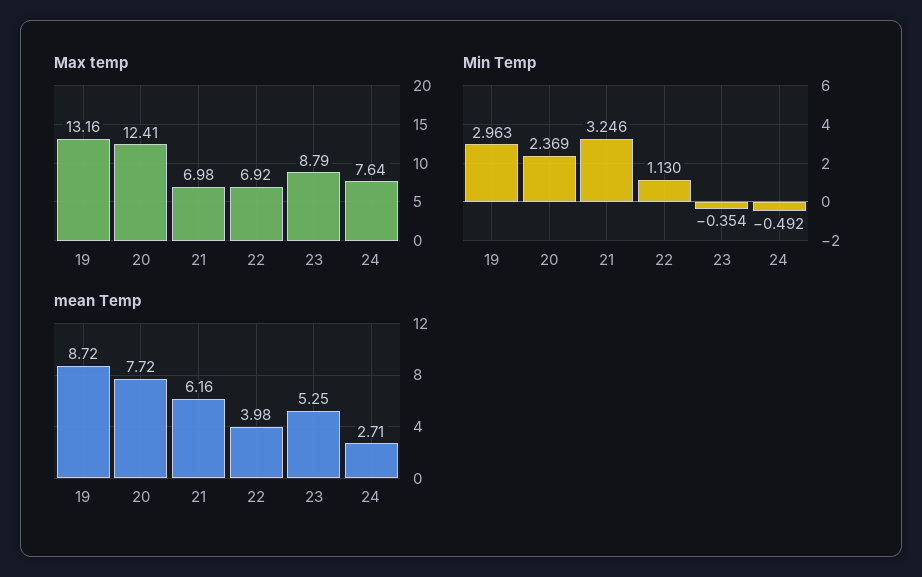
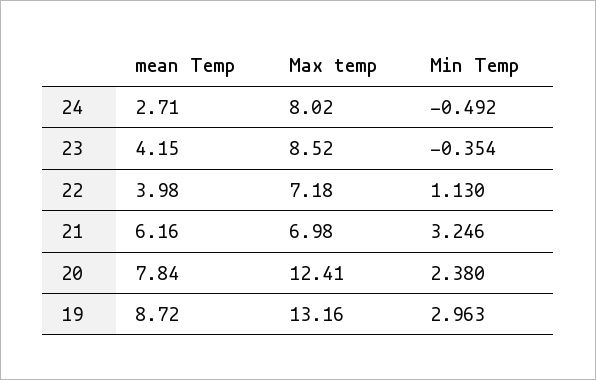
  {
    "Max temp": {
      "19": 13.16,
      "20": 12.41,
      "21": 6.98,
-     "22": 6.92,
+     "22": 7.18,
-     "23": 8.79,
+     "23": 8.52,
-     "24": 7.64
+     "24": 8.02
    },
    "Min Temp": {
      "19": 2.963,
-     "20": 2.369,
+     "20": 2.38,
      "21": 3.246,
      "22": 1.13,
      "23": -0.354,
      "24": -0.492
    },
    "mean Temp": {
      "19": 8.72,
-     "20": 7.72,
+     "20": 7.84,
      "21": 6.16,
      "22": 3.98,
-     "23": 5.25,
+     "23": 4.15,
      "24": 2.71
    }
  }

